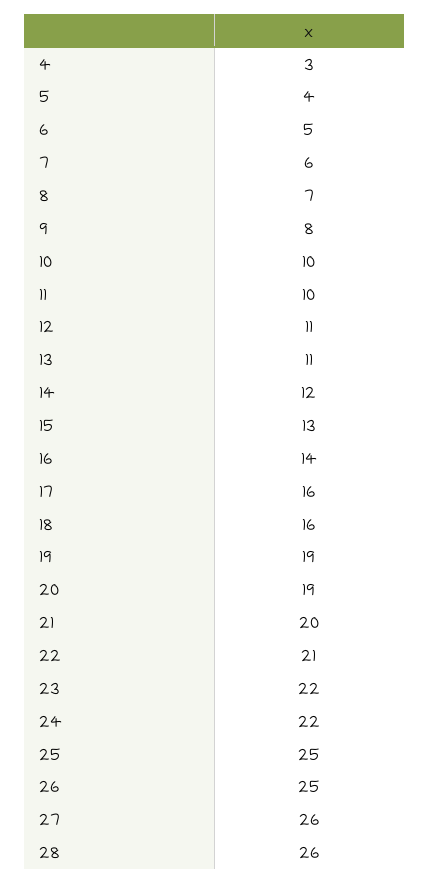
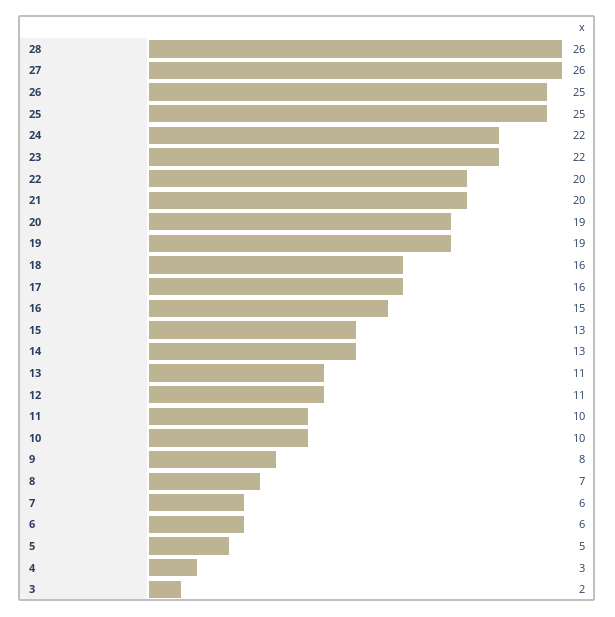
  {
    "4": 3,
-   "5": 4,
+   "5": 5,
-   "6": 5,
+   "6": 6,
    "7": 6,
    "8": 7,
    "9": 8,
    "10": 10,
    "11": 10,
    "12": 11,
    "13": 11,
-   "14": 12,
+   "14": 13,
    "15": 13,
-   "16": 14,
+   "16": 15,
    "17": 16,
    "18": 16,
    "19": 19,
    "20": 19,
    "21": 20,
-   "22": 21,
+   "22": 20,
    "23": 22,
    "24": 22,
    "25": 25,
    "26": 25,
    "27": 26,
-   "28": 26
+   "28": 26,
+   "3": 2
  }

